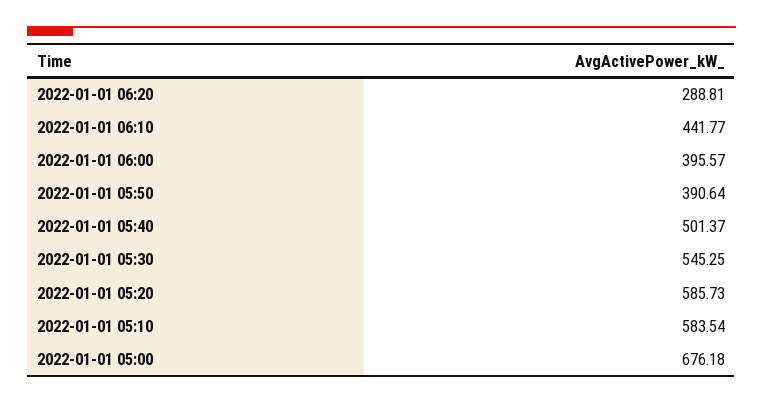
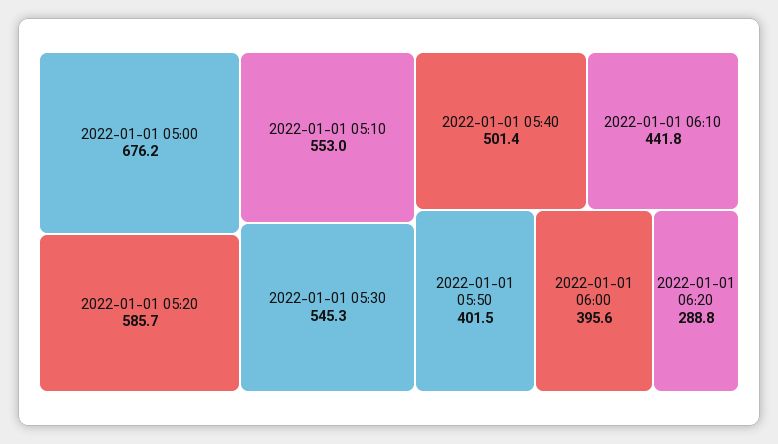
  {
    "2022-01-01 06:20": 288.81,
    "2022-01-01 06:10": 441.77,
    "2022-01-01 06:00": 395.57,
-   "2022-01-01 05:50": 390.64,
+   "2022-01-01 05:50": 401.5,
    "2022-01-01 05:40": 501.37,
    "2022-01-01 05:30": 545.25,
    "2022-01-01 05:20": 585.73,
-   "2022-01-01 05:10": 583.54,
+   "2022-01-01 05:10": 553,
    "2022-01-01 05:00": 676.18
  }

